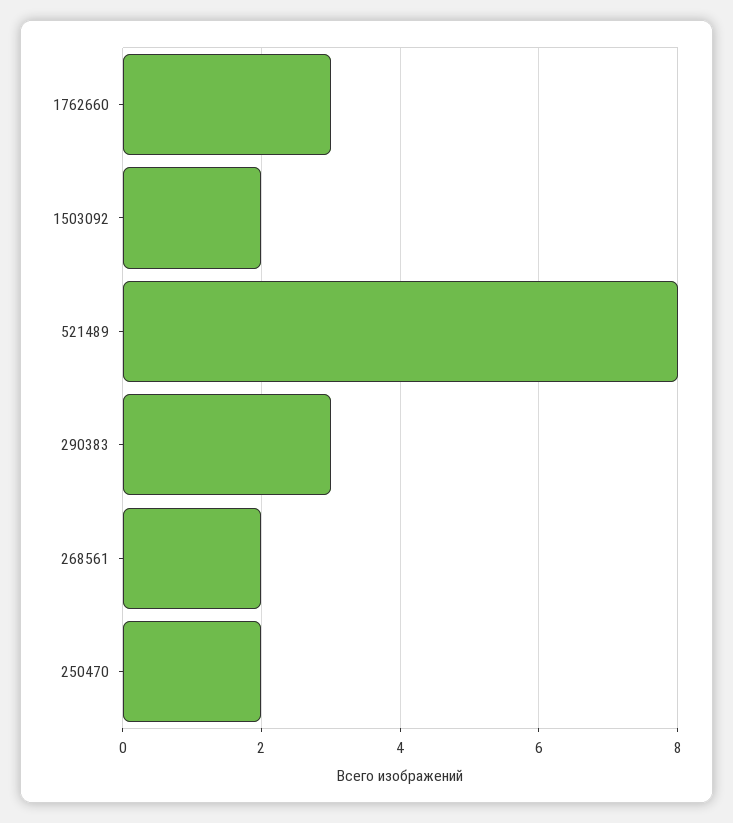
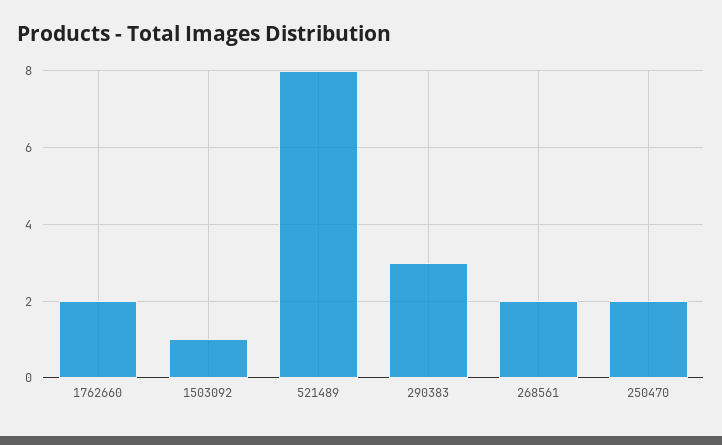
  {
-   "1762660": 3,
+   "1762660": 2,
-   "1503092": 2,
+   "1503092": 1,
    "521489": 8,
    "290383": 3,
    "268561": 2,
    "250470": 2
  }

